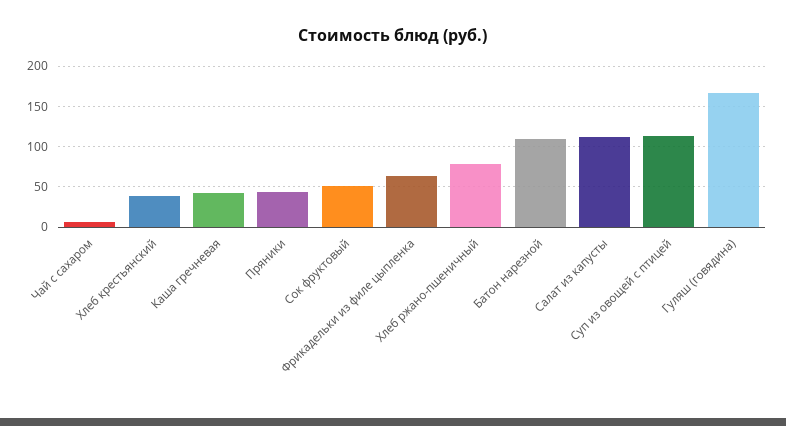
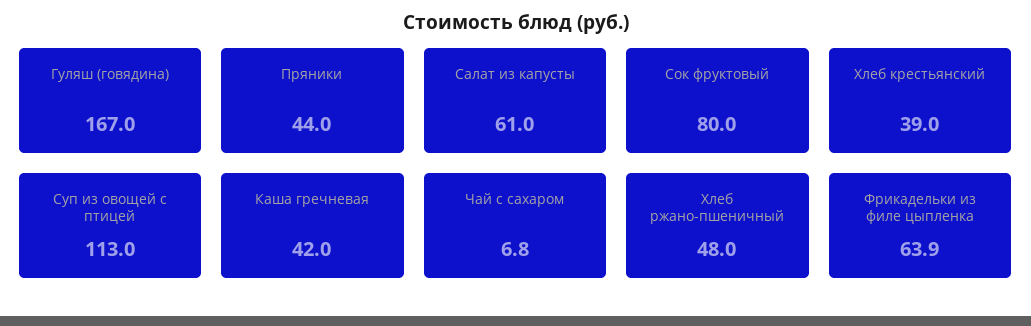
  {
    "Чай с сахаром": 6.8,
    "Хлеб крестьянский": 39,
    "Каша гречневая": 42,
    "Пряники": 44,
-   "Сок фруктовый": 50,
+   "Сок фруктовый": 80,
    "Фрикадельки из филе цыпленка": 63.9,
-   "Хлеб ржано-пшеничный": 80,
+   "Хлеб ржано-пшеничный": 48,
-   "Батон нарезной": 110,
-   "Салат из капусты": 110,
+   "Салат из капусты": 61,
    "Суп из овощей с птицей": 113,
    "Гуляш (говядина)": 167
  }

